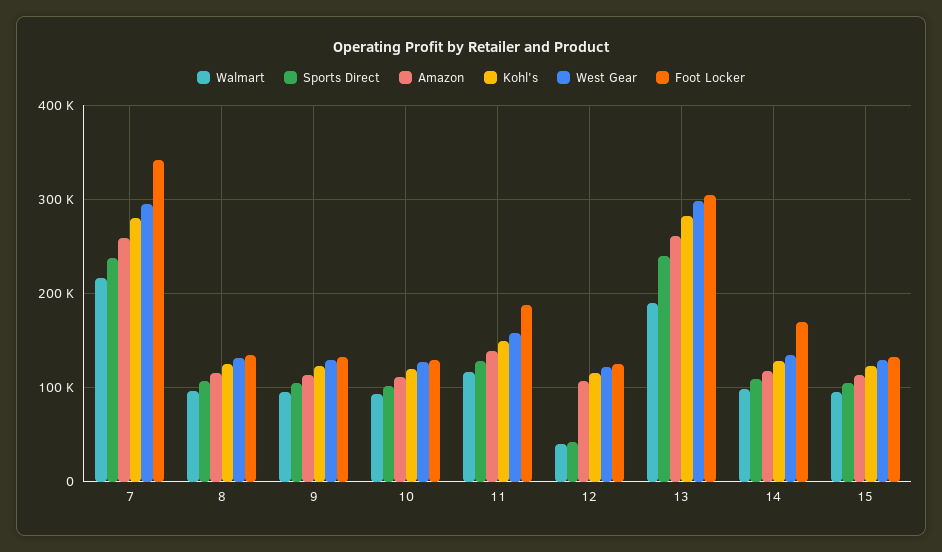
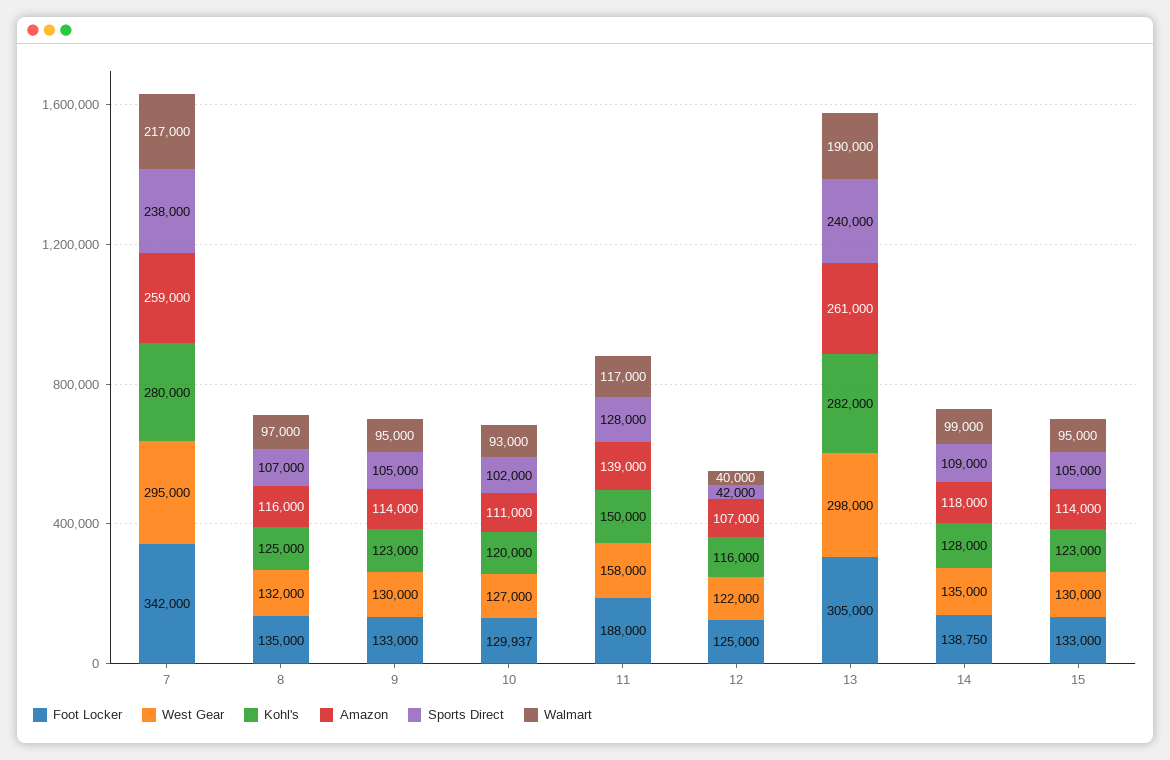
  {
    "Walmart": {
      "7": 217000,
      "8": 97000,
      "9": 95000,
      "10": 93000,
      "11": 117000,
      "12": 40000,
      "13": 190000,
      "14": 99000,
      "15": 95000
    },
    "Sports Direct": {
      "7": 238000,
      "8": 107000,
      "9": 105000,
      "10": 102000,
      "11": 128000,
      "12": 42000,
      "13": 240000,
      "14": 109000,
      "15": 105000
    },
    "Amazon": {
      "7": 259000,
      "8": 116000,
      "9": 114000,
      "10": 111000,
      "11": 139000,
      "12": 107000,
      "13": 261000,
      "14": 118000,
      "15": 114000
    },
    "Kohl's": {
      "7": 280000,
      "8": 125000,
      "9": 123000,
      "10": 120000,
      "11": 150000,
      "12": 116000,
      "13": 282000,
      "14": 128000,
      "15": 123000
    },
    "West Gear": {
      "7": 295000,
      "8": 132000,
      "9": 130000,
      "10": 127000,
      "11": 158000,
      "12": 122000,
      "13": 298000,
      "14": 135000,
      "15": 130000
    },
    "Foot Locker": {
      "7": 342000,
      "8": 135000,
      "9": 133000,
      "10": 129937,
      "11": 188000,
      "12": 125000,
      "13": 305000,
-     "14": 170000,
+     "14": 138750,
      "15": 133000
    }
  }

